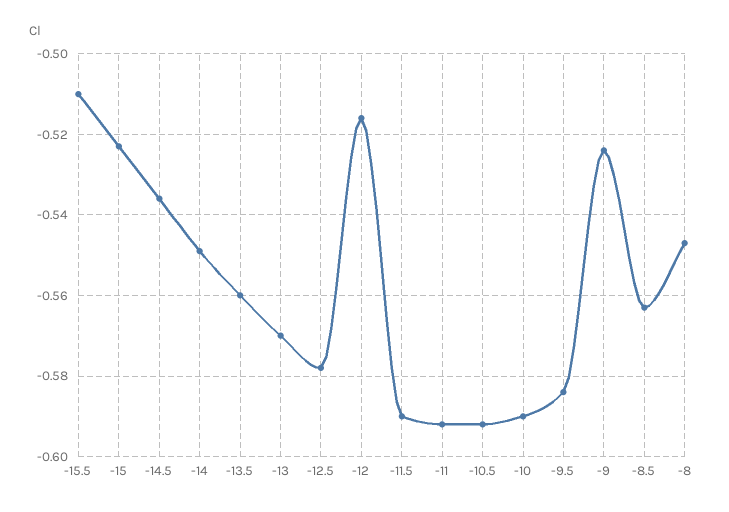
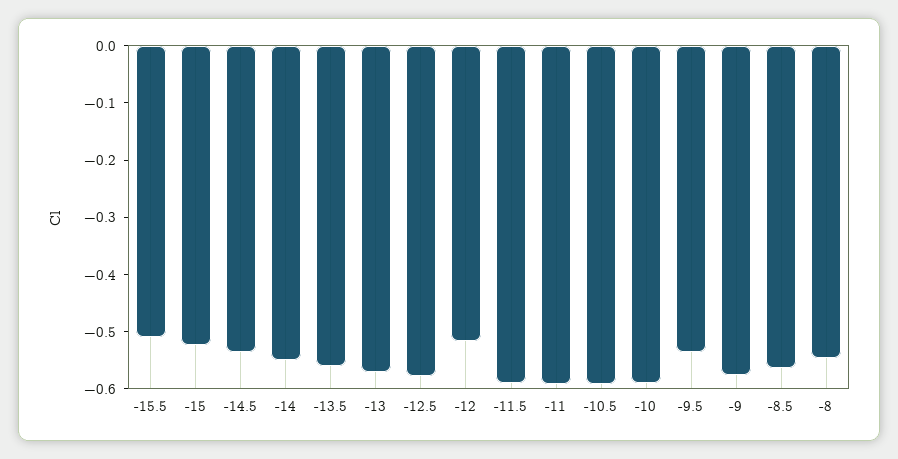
  {
    "-15.5": -0.51,
    "-15": -0.525,
    "-14.5": -0.535,
    "-14": -0.55,
    "-13.5": -0.56,
    "-13": -0.57,
    "-12.5": -0.58,
    "-12": -0.515,
    "-11.5": -0.59,
    "-11": -0.59,
    "-10.5": -0.59,
    "-10": -0.59,
-   "-9.5": -0.585,
+   "-9.5": -0.54,
-   "-9": -0.525,
+   "-9": -0.58,
    "-8.5": -0.565,
    "-8": -0.545
  }

